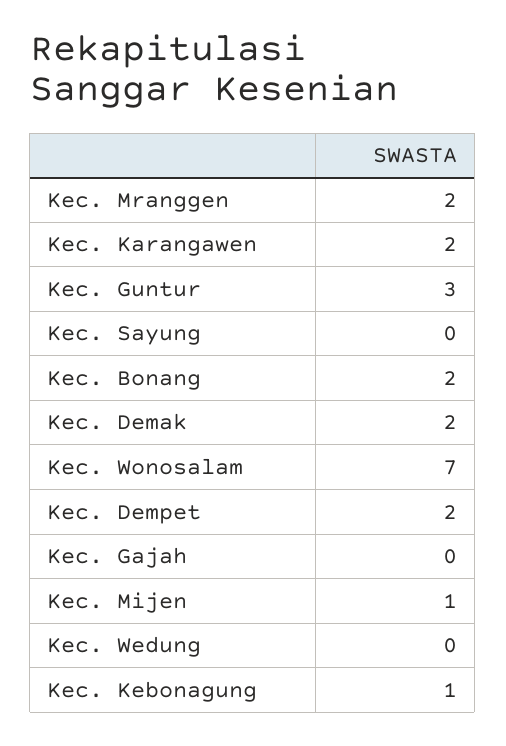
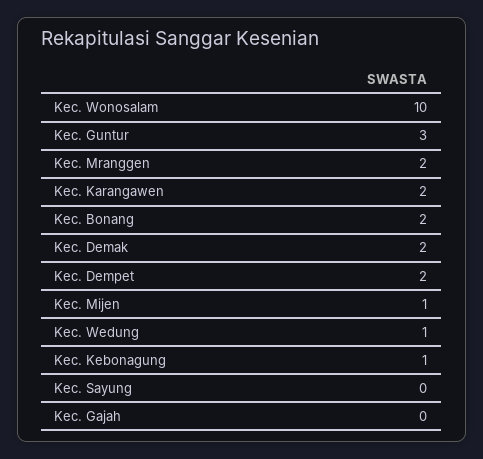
  {
    "Kec. Mranggen": 2,
    "Kec. Karangawen": 2,
    "Kec. Guntur": 3,
    "Kec. Sayung": 0,
    "Kec. Bonang": 2,
    "Kec. Demak": 2,
-   "Kec. Wonosalam": 7,
+   "Kec. Wonosalam": 10,
    "Kec. Dempet": 2,
    "Kec. Gajah": 0,
    "Kec. Mijen": 1,
-   "Kec. Wedung": 0,
+   "Kec. Wedung": 1,
    "Kec. Kebonagung": 1
  }

